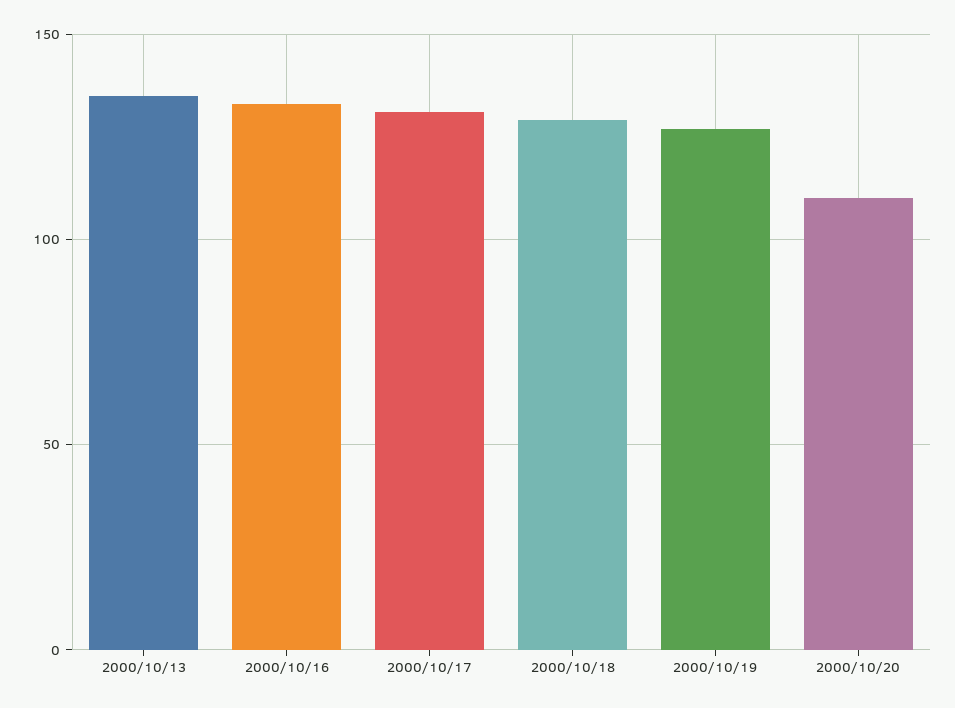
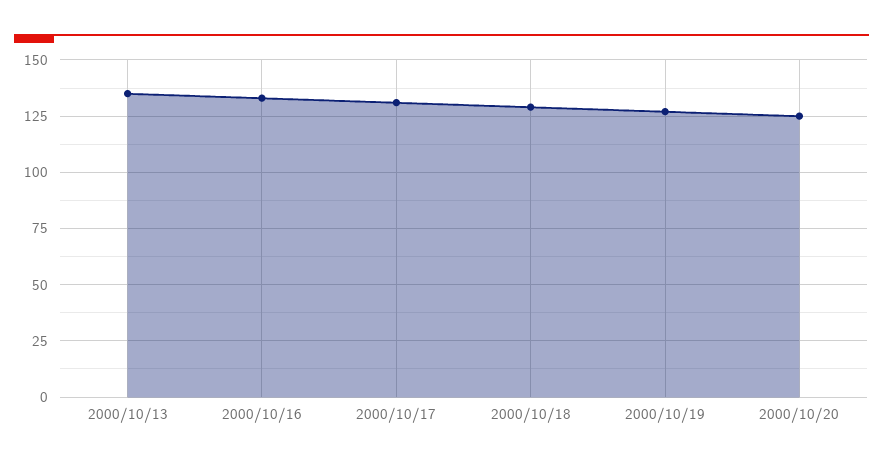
  {
    "2000/10/13": 135,
    "2000/10/16": 135,
    "2000/10/17": 130,
    "2000/10/18": 130,
    "2000/10/19": 125,
-   "2000/10/20": 110
+   "2000/10/20": 125
  }

